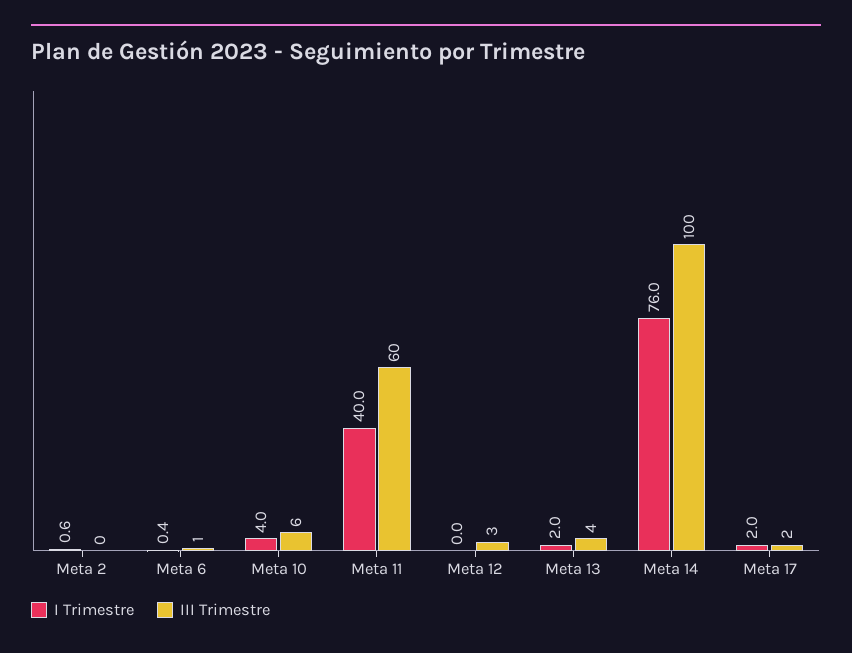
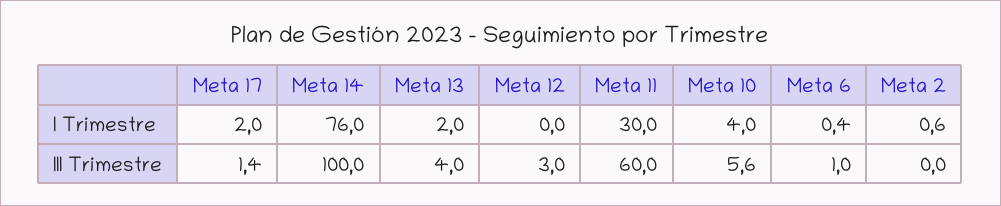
  {
    "I Trimestre": {
      "Meta 2": 0.6,
      "Meta 6": 0.4,
      "Meta 10": 4,
-     "Meta 11": 40,
+     "Meta 11": 30,
      "Meta 12": 0,
      "Meta 13": 2,
      "Meta 14": 76,
      "Meta 17": 2
    },
    "III Trimestre": {
      "Meta 2": 0,
      "Meta 6": 1,
-     "Meta 10": 6,
+     "Meta 10": 5.6,
      "Meta 11": 60,
      "Meta 12": 3,
      "Meta 13": 4,
      "Meta 14": 100,
-     "Meta 17": 2
+     "Meta 17": 1.4
    }
  }

